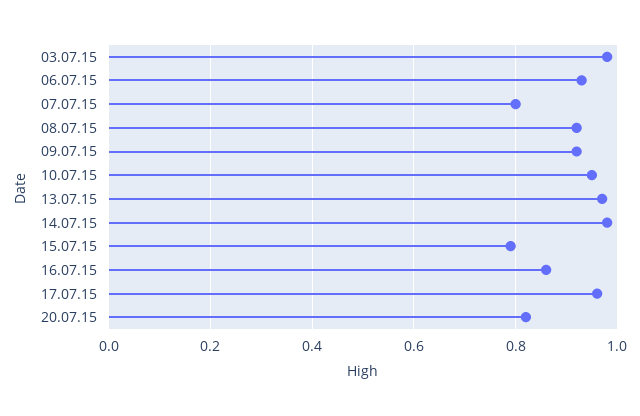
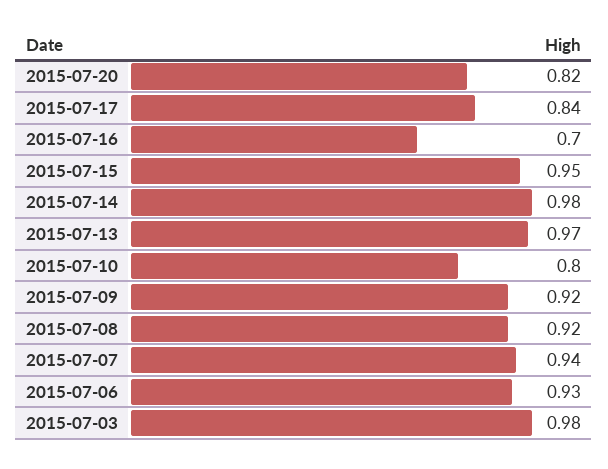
  {
    "03.07.15": 0.98,
    "06.07.15": 0.93,
-   "07.07.15": 0.8,
+   "07.07.15": 0.94,
    "08.07.15": 0.92,
    "09.07.15": 0.92,
-   "10.07.15": 0.95,
+   "10.07.15": 0.8,
    "13.07.15": 0.97,
    "14.07.15": 0.98,
-   "15.07.15": 0.8,
+   "15.07.15": 0.95,
-   "16.07.15": 0.85,
+   "16.07.15": 0.7,
-   "17.07.15": 0.95,
+   "17.07.15": 0.84,
    "20.07.15": 0.82
  }

